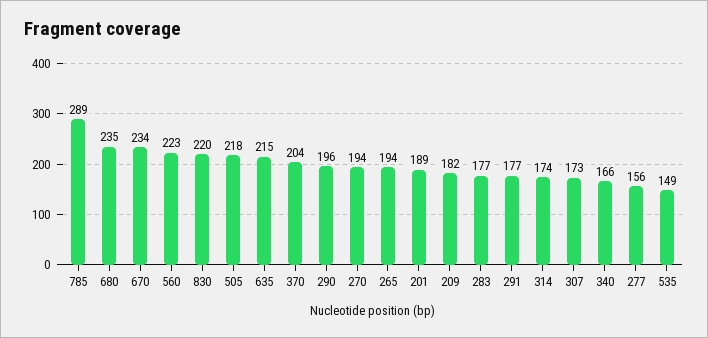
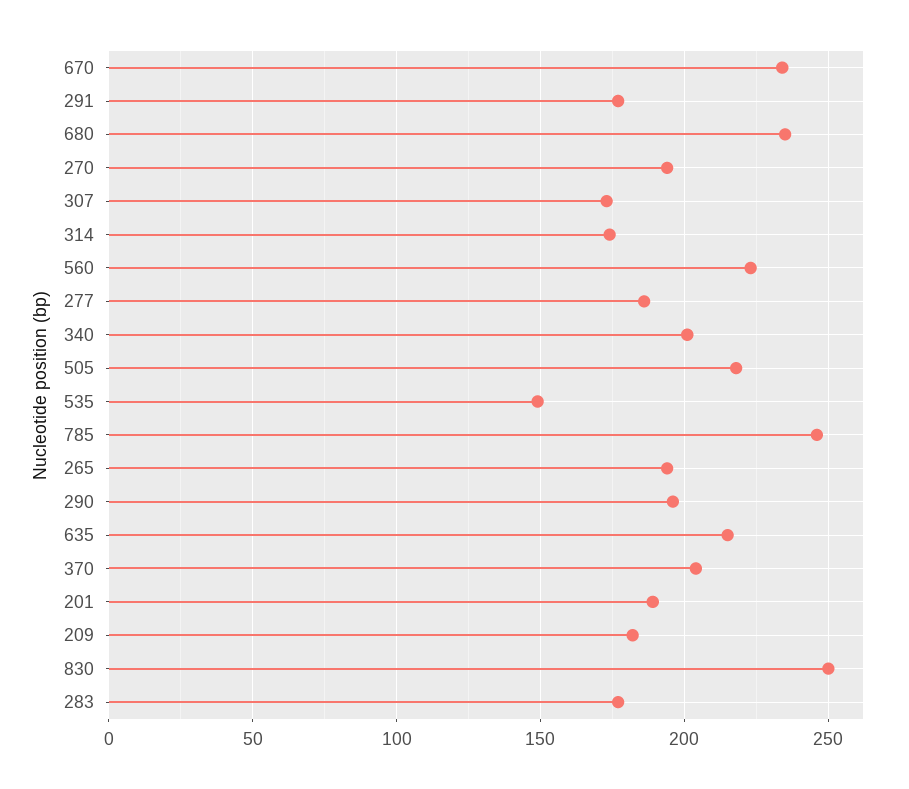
  {
-   "785": 289,
+   "785": 245,
    "680": 235,
    "670": 234,
    "560": 223,
-   "830": 220,
+   "830": 250,
    "505": 218,
    "635": 215,
    "370": 204,
    "290": 196,
    "270": 194,
    "265": 194,
    "201": 189,
    "209": 182,
    "283": 177,
    "291": 177,
    "314": 174,
    "307": 173,
-   "340": 166,
+   "340": 200,
-   "277": 156,
+   "277": 185,
    "535": 149
  }

